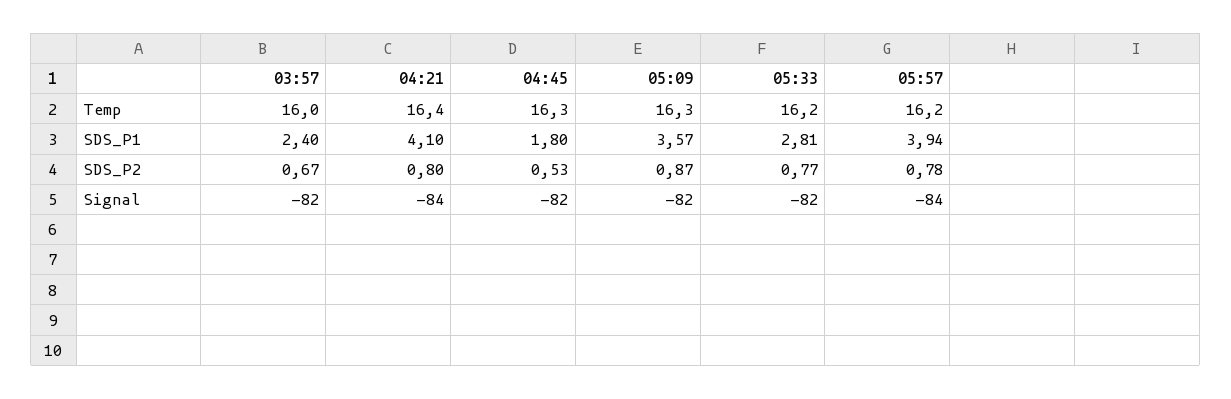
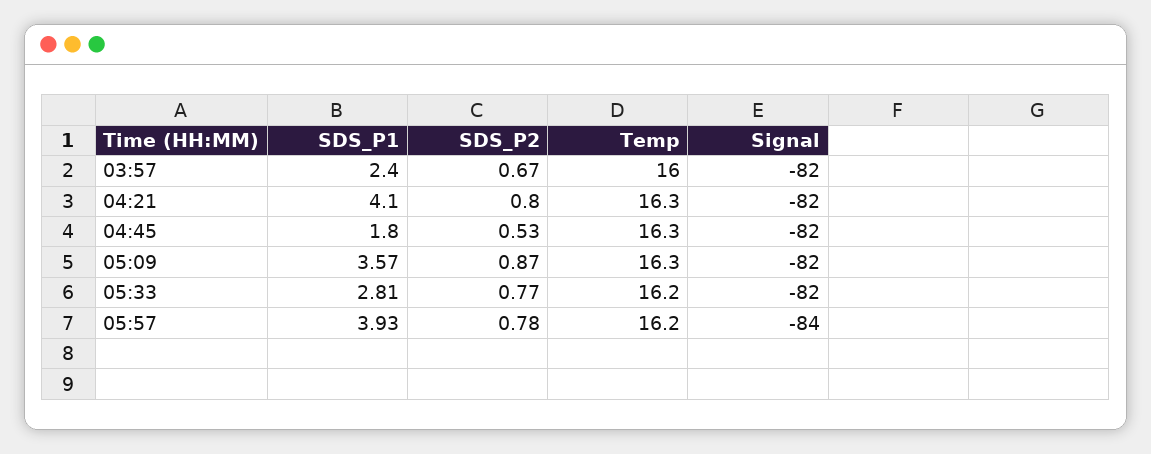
  {
    "03:57": {
      "Temp": 16,
      "SDS_P1": 2.4,
      "SDS_P2": 0.67,
      "Signal": -82
    },
    "04:21": {
-     "Temp": 16.4,
+     "Temp": 16.3,
      "SDS_P1": 4.1,
      "SDS_P2": 0.8,
-     "Signal": -84
+     "Signal": -82
    },
    "04:45": {
      "Temp": 16.3,
      "SDS_P1": 1.8,
      "SDS_P2": 0.53,
      "Signal": -82
    },
    "05:09": {
      "Temp": 16.3,
      "SDS_P1": 3.57,
      "SDS_P2": 0.87,
      "Signal": -82
    },
    "05:33": {
      "Temp": 16.2,
      "SDS_P1": 2.81,
      "SDS_P2": 0.77,
      "Signal": -82
    },
    "05:57": {
      "Temp": 16.2,
-     "SDS_P1": 3.94,
+     "SDS_P1": 3.93,
      "SDS_P2": 0.78,
      "Signal": -84
    }
  }

